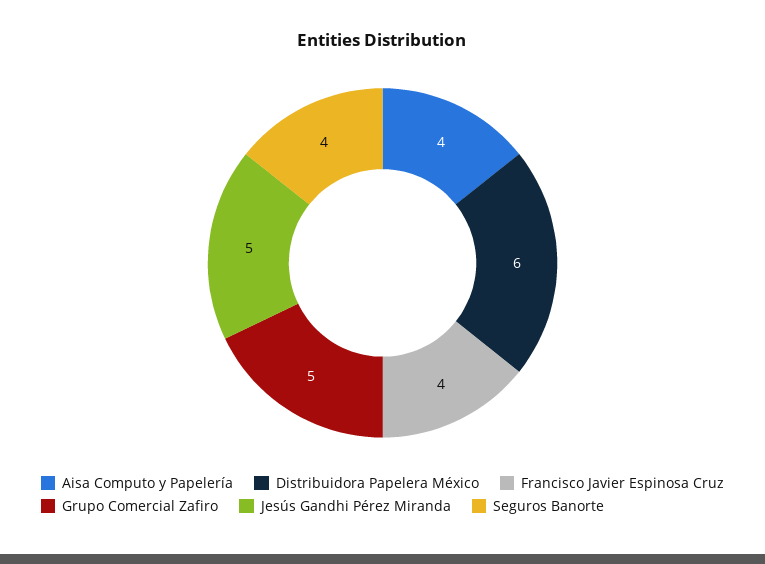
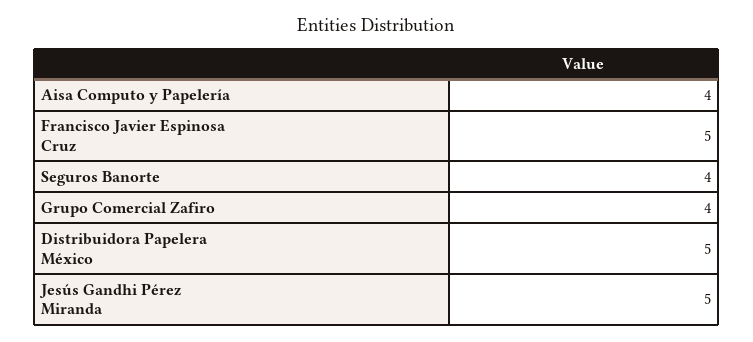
  {
    "Aisa Computo y Papelería": 4,
-   "Distribuidora Papelera México": 6,
+   "Distribuidora Papelera México": 5,
-   "Francisco Javier Espinosa Cruz": 4,
+   "Francisco Javier Espinosa Cruz": 5,
-   "Grupo Comercial Zafiro": 5,
+   "Grupo Comercial Zafiro": 4,
    "Jesús Gandhi Pérez Miranda": 5,
    "Seguros Banorte": 4
  }

